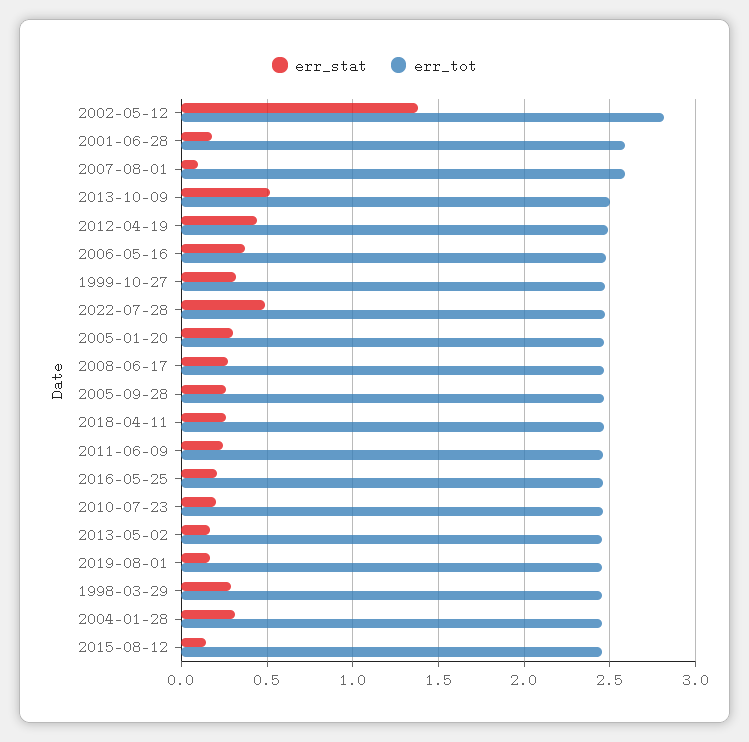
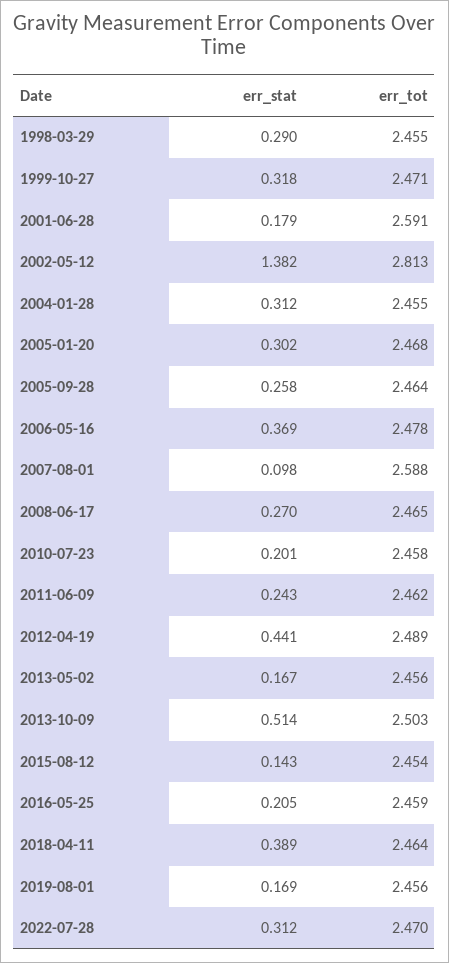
  {
    "err_stat": {
      "2002-05-12": 1.382,
      "2001-06-28": 0.179,
      "2007-08-01": 0.098,
      "2013-10-09": 0.514,
      "2012-04-19": 0.441,
      "2006-05-16": 0.369,
      "1999-10-27": 0.318,
-     "2022-07-28": 0.5,
+     "2022-07-28": 0.312,
      "2005-01-20": 0.302,
      "2008-06-17": 0.27,
      "2005-09-28": 0.258,
-     "2018-04-11": 0.25,
+     "2018-04-11": 0.389,
      "2011-06-09": 0.243,
      "2016-05-25": 0.205,
      "2010-07-23": 0.201,
      "2013-05-02": 0.167,
      "2019-08-01": 0.169,
      "1998-03-29": 0.29,
      "2004-01-28": 0.312,
      "2015-08-12": 0.143
    },
    "err_tot": {
      "2002-05-12": 2.813,
      "2001-06-28": 2.591,
      "2007-08-01": 2.588,
      "2013-10-09": 2.503,
      "2012-04-19": 2.489,
      "2006-05-16": 2.478,
      "1999-10-27": 2.471,
      "2022-07-28": 2.47,
      "2005-01-20": 2.468,
      "2008-06-17": 2.465,
      "2005-09-28": 2.464,
      "2018-04-11": 2.464,
      "2011-06-09": 2.462,
      "2016-05-25": 2.459,
      "2010-07-23": 2.458,
      "2013-05-02": 2.456,
      "2019-08-01": 2.456,
      "1998-03-29": 2.455,
      "2004-01-28": 2.455,
      "2015-08-12": 2.454
    }
  }

